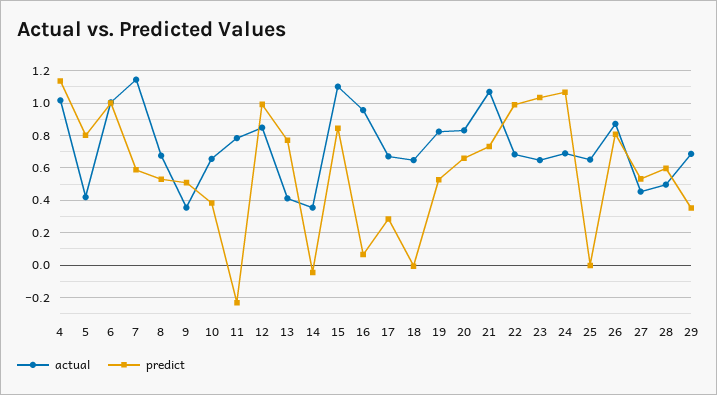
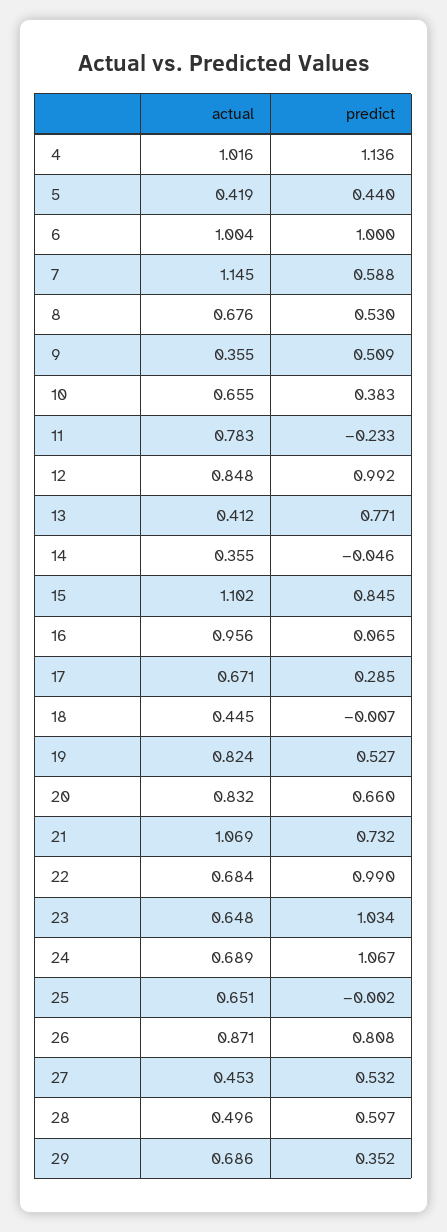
  {
    "actual": {
      "4": 1.016,
      "5": 0.419,
      "6": 1.004,
      "7": 1.145,
      "8": 0.676,
      "9": 0.355,
      "10": 0.655,
      "11": 0.783,
      "12": 0.848,
      "13": 0.412,
      "14": 0.355,
      "15": 1.102,
      "16": 0.956,
      "17": 0.671,
-     "18": 0.65,
+     "18": 0.445,
      "19": 0.824,
      "20": 0.832,
      "21": 1.069,
      "22": 0.684,
      "23": 0.648,
      "24": 0.689,
      "25": 0.651,
      "26": 0.871,
      "27": 0.453,
      "28": 0.496,
      "29": 0.686
    },
    "predict": {
      "4": 1.136,
-     "5": 0.8,
+     "5": 0.44,
      "6": 1,
      "7": 0.588,
      "8": 0.53,
      "9": 0.509,
      "10": 0.383,
      "11": -0.233,
      "12": 0.992,
      "13": 0.771,
      "14": -0.046,
      "15": 0.845,
      "16": 0.065,
      "17": 0.285,
      "18": -0.007,
      "19": 0.527,
      "20": 0.66,
      "21": 0.732,
      "22": 0.99,
      "23": 1.034,
      "24": 1.067,
      "25": -0.002,
      "26": 0.808,
      "27": 0.532,
      "28": 0.597,
      "29": 0.352
    }
  }

